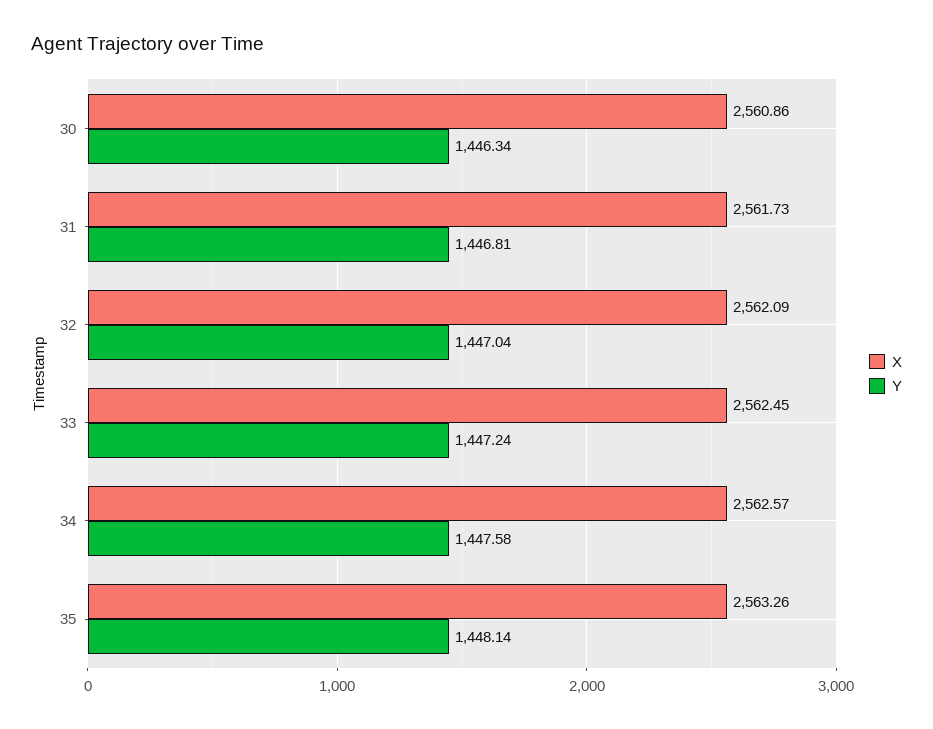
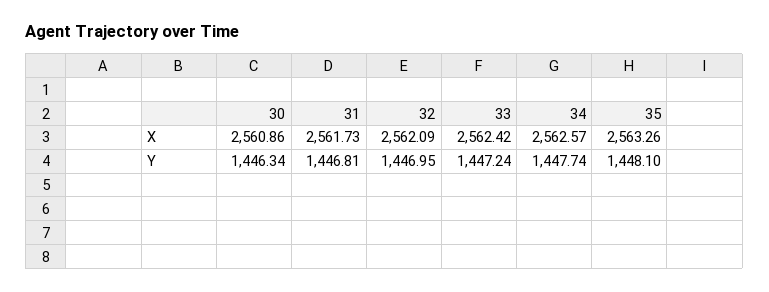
  {
    "X": {
      "30": 2560.86,
      "31": 2561.73,
      "32": 2562.09,
-     "33": 2562.45,
+     "33": 2562.42,
      "34": 2562.57,
      "35": 2563.26
    },
    "Y": {
      "30": 1446.34,
      "31": 1446.81,
-     "32": 1447.04,
+     "32": 1446.95,
      "33": 1447.24,
-     "34": 1447.58,
+     "34": 1447.74,
-     "35": 1448.14
+     "35": 1448.1
    }
  }

